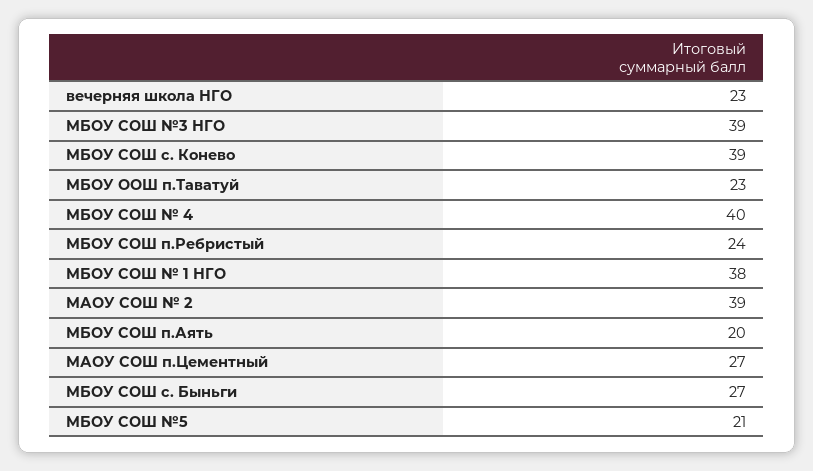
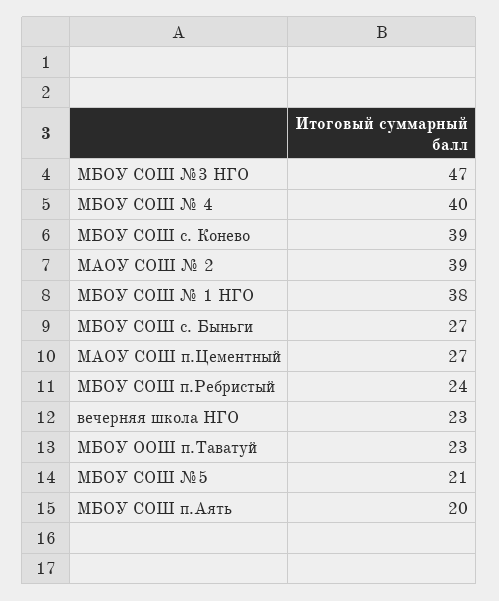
  {
    "вечерняя школа НГО": 23,
-   "МБОУ СОШ №3 НГО": 39,
+   "МБОУ СОШ №3 НГО": 47,
    "МБОУ СОШ с. Конево": 39,
    "МБОУ ООШ п.Таватуй": 23,
    "МБОУ СОШ № 4": 40,
    "МБОУ СОШ п.Ребристый": 24,
    "МБОУ СОШ № 1 НГО": 38,
    "МАОУ СОШ № 2": 39,
    "МБОУ СОШ п.Аять": 20,
    "МАОУ СОШ п.Цементный": 27,
    "МБОУ СОШ с. Быньги": 27,
    "МБОУ СОШ №5": 21
  }

